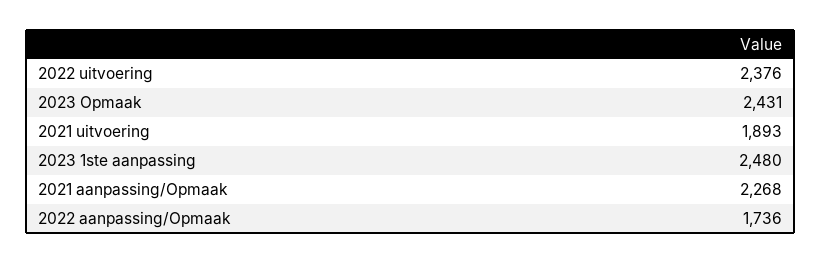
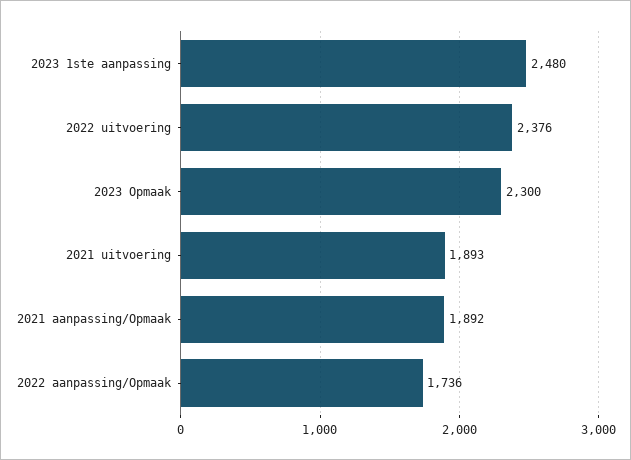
  {
    "2022 uitvoering": 2376,
-   "2023 Opmaak": 2431,
+   "2023 Opmaak": 2300,
    "2021 uitvoering": 1893,
    "2023 1ste aanpassing": 2480,
-   "2021 aanpassing/Opmaak": 2268,
+   "2021 aanpassing/Opmaak": 1892,
    "2022 aanpassing/Opmaak": 1736
  }

